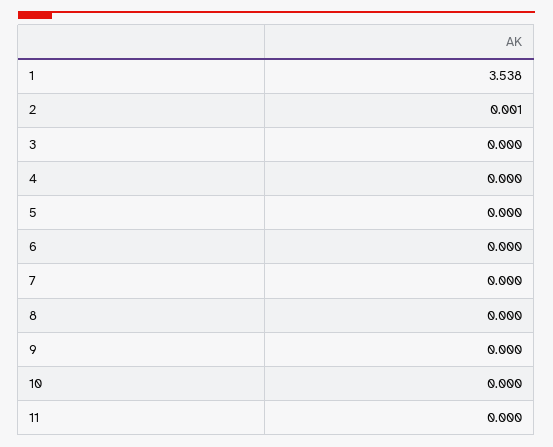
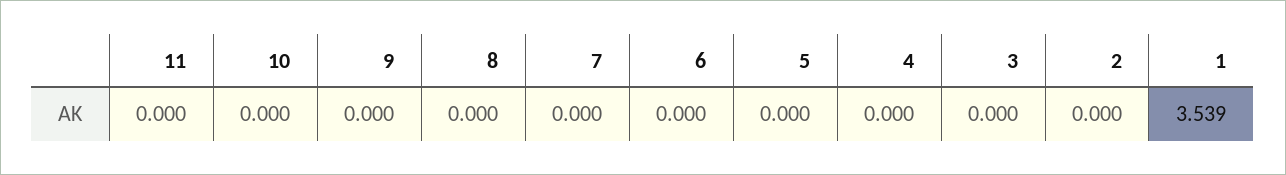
  {
-   "1": 3.538,
+   "1": 3.539,
-   "2": 0.001,
+   "2": 0,
    "3": 0,
    "4": 0,
    "5": 0,
    "6": 0,
    "7": 0,
    "8": 0,
    "9": 0,
    "10": 0,
    "11": 0
  }

